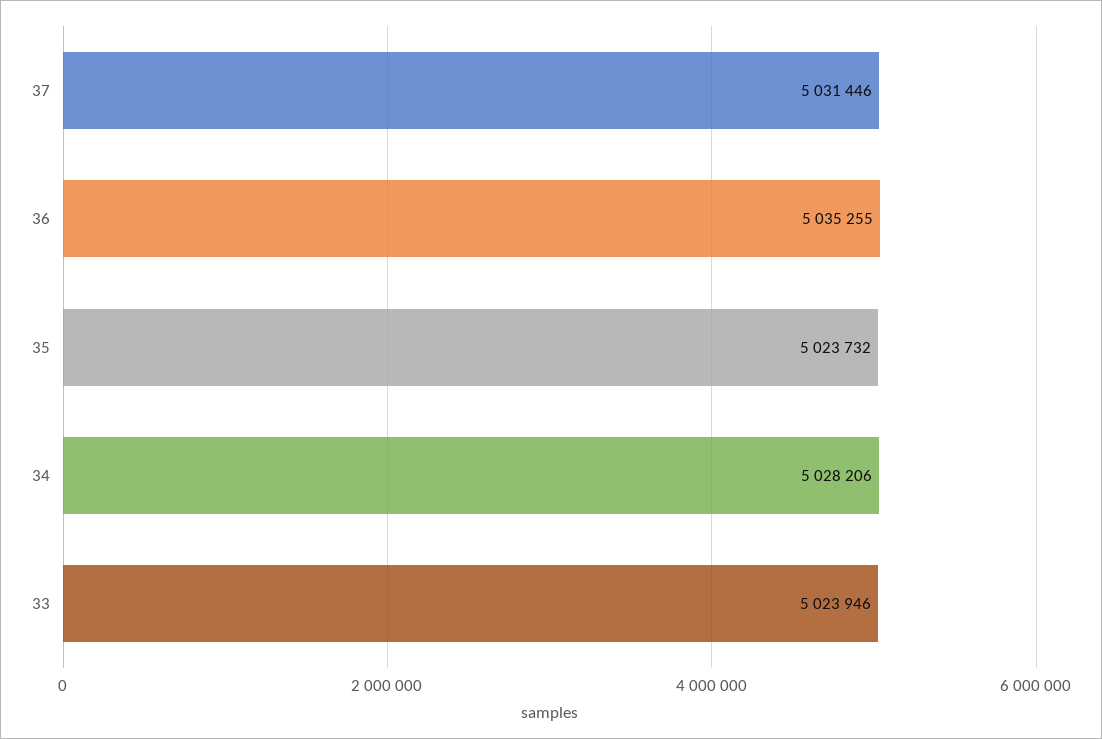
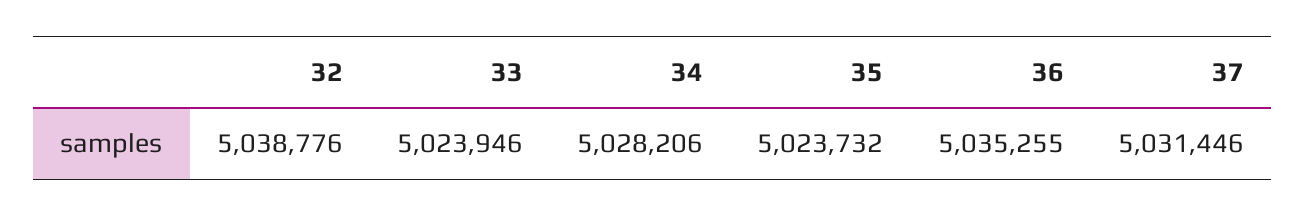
  {
    "37": 5031446,
    "36": 5035255,
    "35": 5023732,
    "34": 5028206,
-   "33": 5023946
+   "33": 5023946,
+   "32": 5038776
  }

